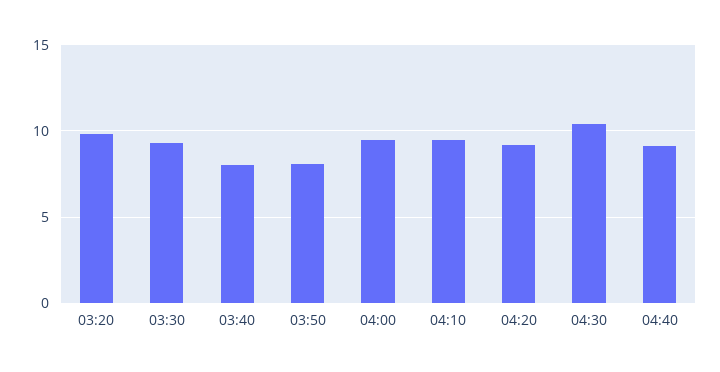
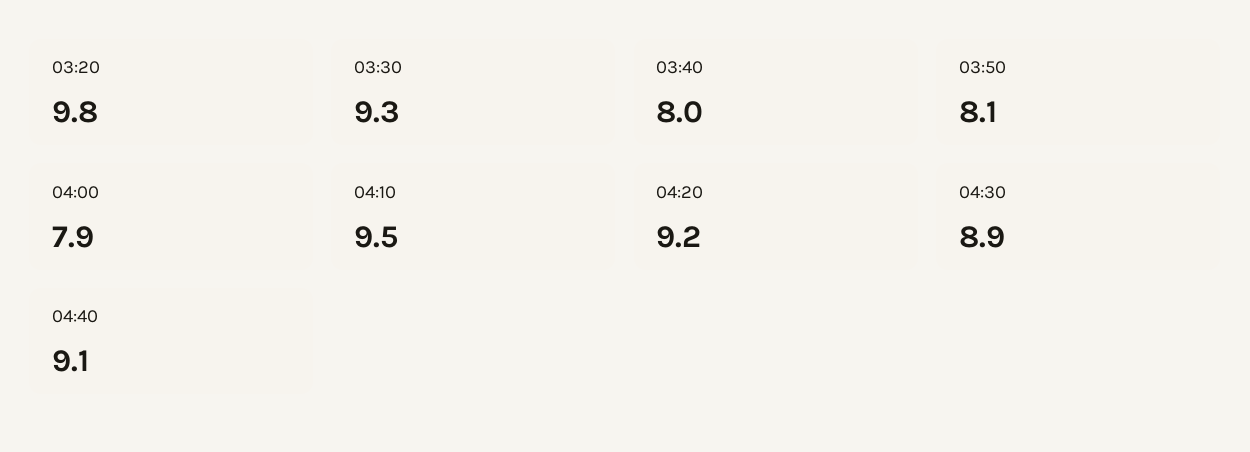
  {
    "03:20": 9.8,
    "03:30": 9.3,
    "03:40": 8,
    "03:50": 8.1,
-   "04:00": 9.5,
+   "04:00": 7.9,
    "04:10": 9.5,
    "04:20": 9.2,
-   "04:30": 10.5,
+   "04:30": 8.9,
    "04:40": 9.1
  }

